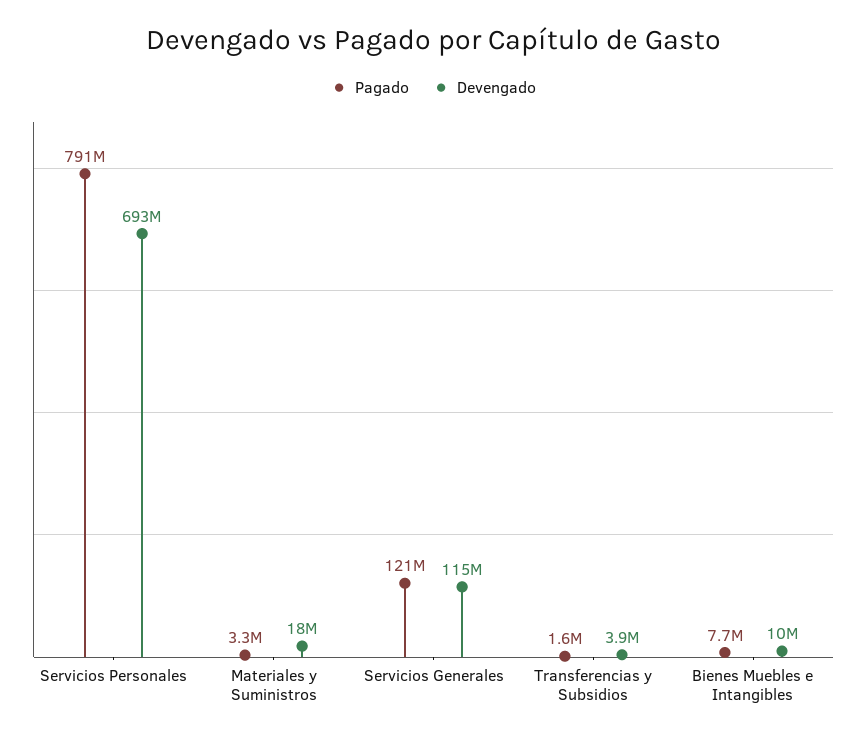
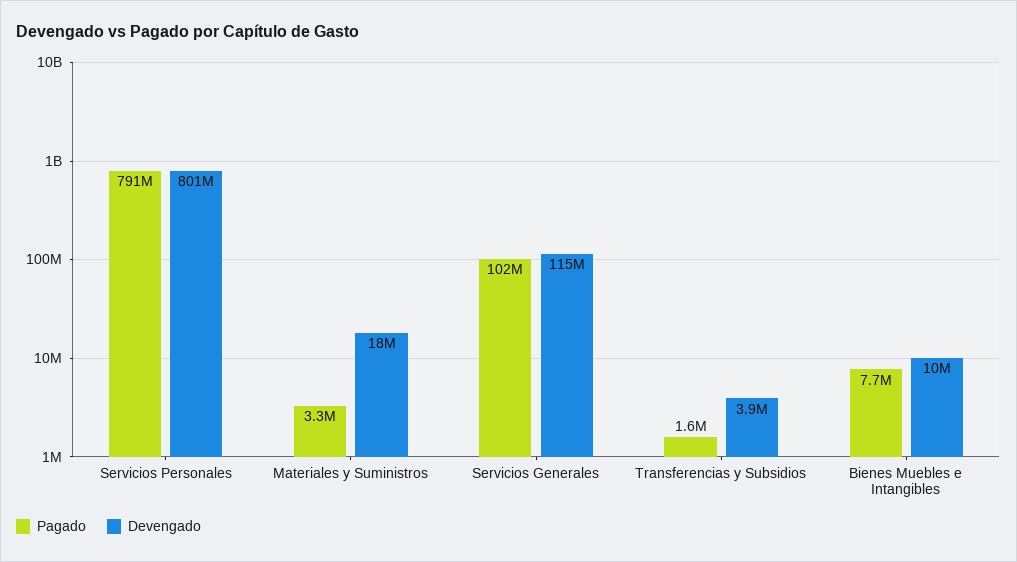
  {
    "Pagado": {
      "Servicios Personales": 791000000,
      "Materiales y Suministros": 3300000,
-     "Servicios Generales": 121000000,
+     "Servicios Generales": 102000000,
      "Transferencias y Subsidios": 1600000,
      "Bienes Muebles e Intangibles": 7700000
    },
    "Devengado": {
-     "Servicios Personales": 693000000,
+     "Servicios Personales": 801000000,
      "Materiales y Suministros": 18000000,
      "Servicios Generales": 115000000,
      "Transferencias y Subsidios": 3900000,
      "Bienes Muebles e Intangibles": 10000000
    }
  }

